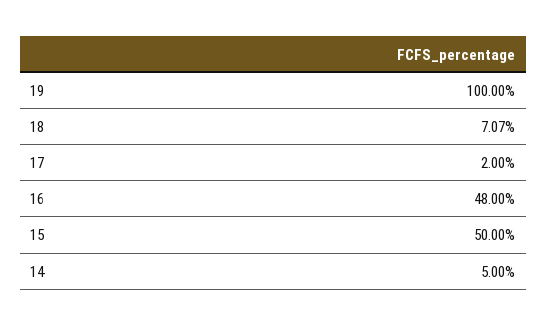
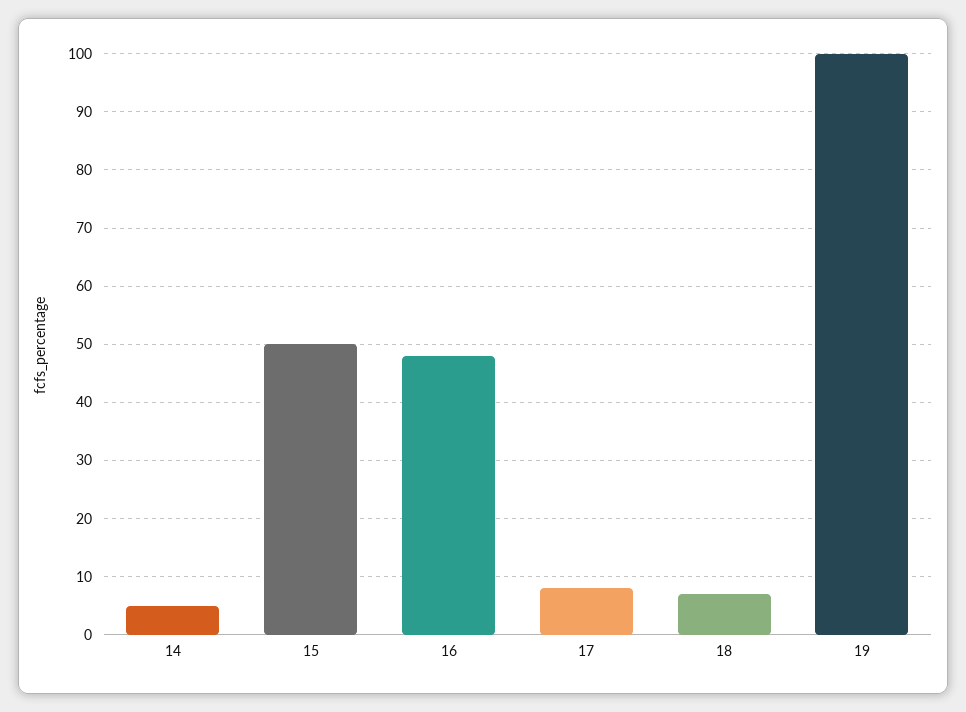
  {
    "19": 100,
    "18": 7.07,
-   "17": 2,
+   "17": 8,
    "16": 48,
    "15": 50,
    "14": 5
  }

